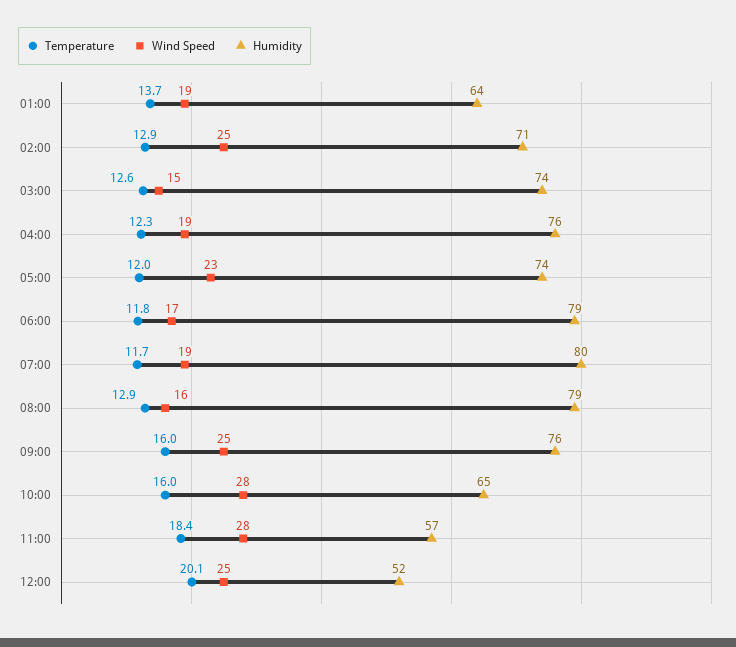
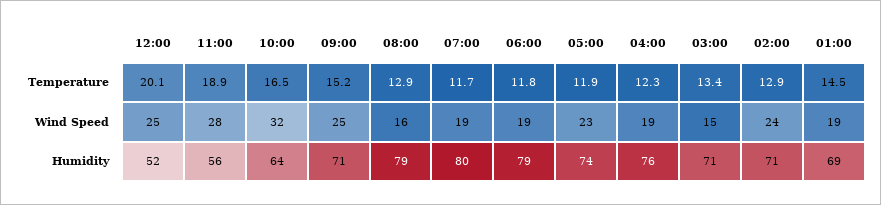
  {
    "Temperature": {
-     "01:00": 13.7,
+     "01:00": 14.5,
      "02:00": 12.9,
-     "03:00": 12.6,
+     "03:00": 13.4,
      "04:00": 12.3,
-     "05:00": 12,
+     "05:00": 11.9,
      "06:00": 11.8,
      "07:00": 11.7,
      "08:00": 12.9,
-     "09:00": 16,
+     "09:00": 15.2,
-     "10:00": 16,
+     "10:00": 16.5,
-     "11:00": 18.4,
+     "11:00": 18.9,
      "12:00": 20.1
    },
    "Wind Speed": {
      "01:00": 19,
-     "02:00": 25,
+     "02:00": 24,
      "03:00": 15,
      "04:00": 19,
      "05:00": 23,
-     "06:00": 17,
+     "06:00": 19,
      "07:00": 19,
      "08:00": 16,
      "09:00": 25,
-     "10:00": 28,
+     "10:00": 32,
      "11:00": 28,
      "12:00": 25
    },
    "Humidity": {
-     "01:00": 64,
+     "01:00": 69,
      "02:00": 71,
-     "03:00": 74,
+     "03:00": 71,
      "04:00": 76,
      "05:00": 74,
      "06:00": 79,
      "07:00": 80,
      "08:00": 79,
-     "09:00": 76,
+     "09:00": 71,
-     "10:00": 65,
+     "10:00": 64,
-     "11:00": 57,
+     "11:00": 56,
      "12:00": 52
    }
  }

